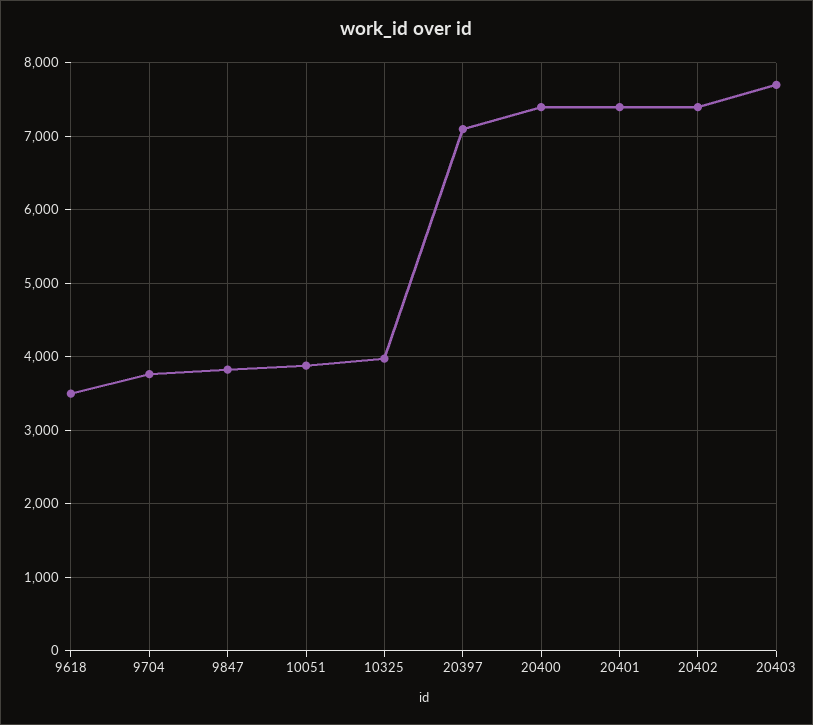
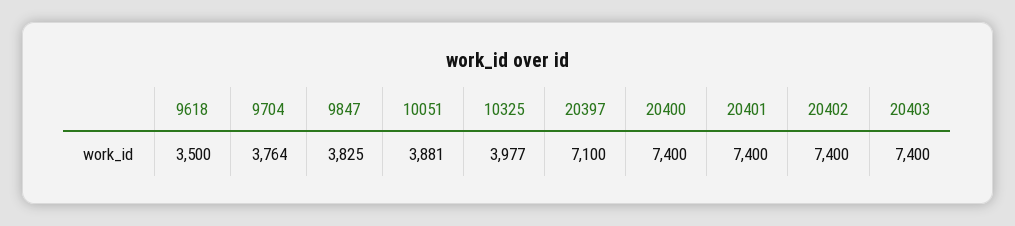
  {
    "9618": 3500,
    "9704": 3764,
    "9847": 3825,
    "10051": 3881,
    "10325": 3977,
    "20397": 7100,
    "20400": 7400,
    "20401": 7400,
    "20402": 7400,
-   "20403": 7700
+   "20403": 7400
  }

